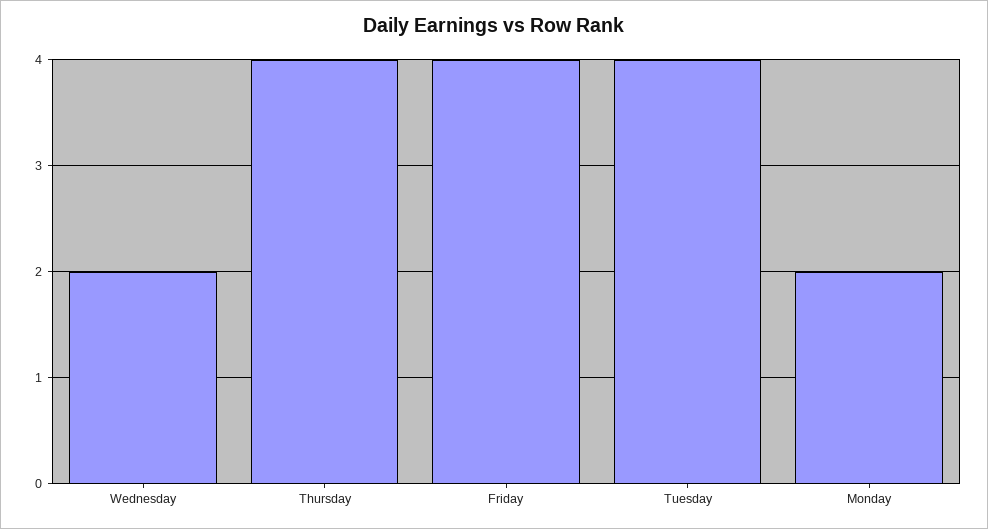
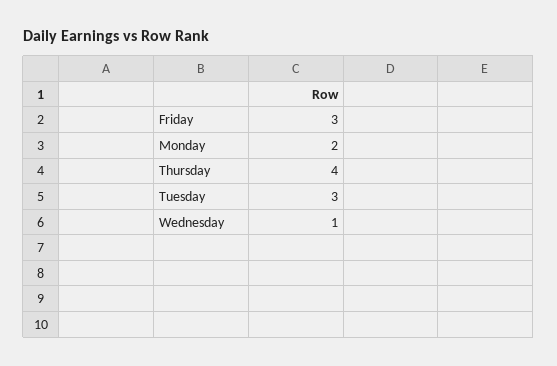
  {
-   "Wednesday": 2,
+   "Wednesday": 1,
    "Thursday": 4,
-   "Friday": 4,
+   "Friday": 3,
-   "Tuesday": 4,
+   "Tuesday": 3,
    "Monday": 2
  }

